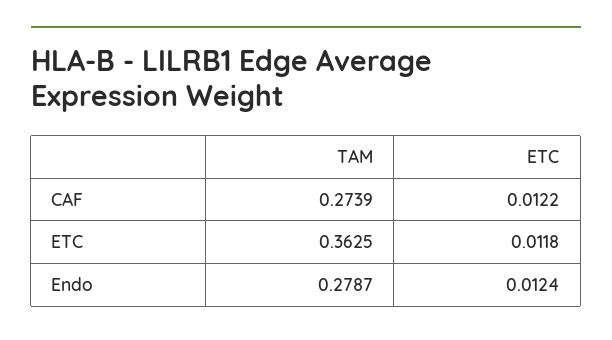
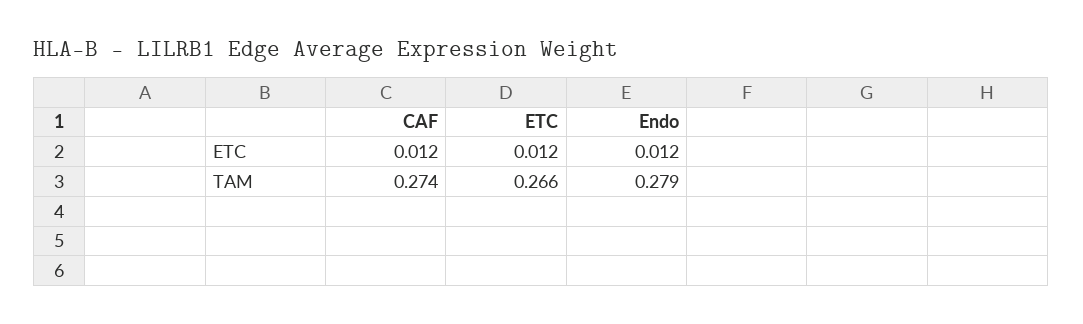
  {
    "TAM": {
      "CAF": 0.2739,
-     "ETC": 0.3625,
+     "ETC": 0.266,
      "Endo": 0.2787
    },
    "ETC": {
      "CAF": 0.0122,
      "ETC": 0.0118,
      "Endo": 0.0124
    }
  }

